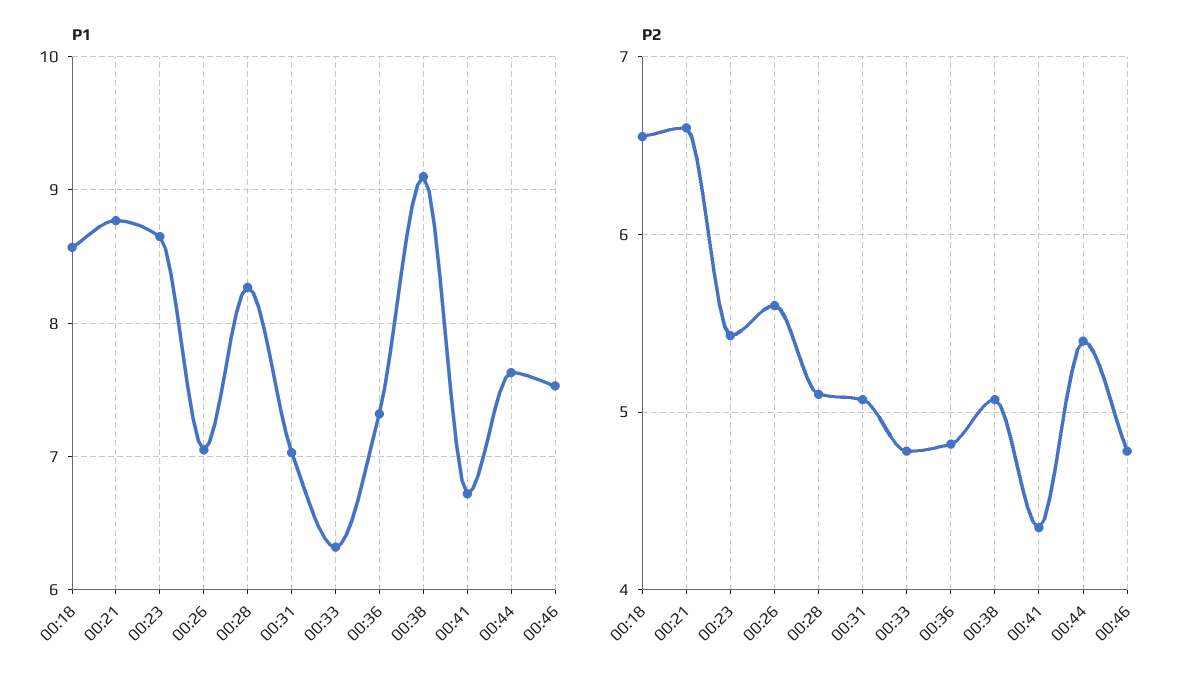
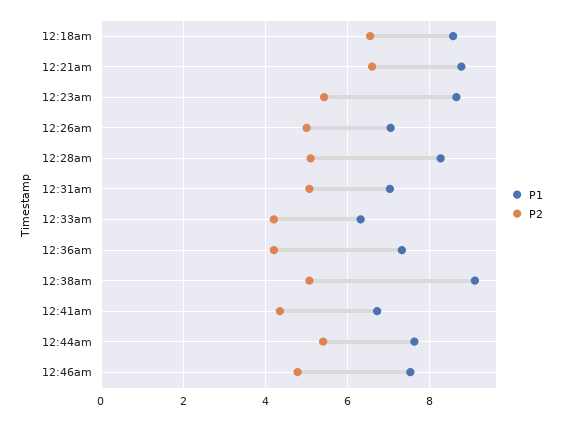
  {
    "P1": {
      "00:18": 8.6,
      "00:21": 8.8,
      "00:23": 8.7,
      "00:26": 7.1,
      "00:28": 8.3,
      "00:31": 7,
      "00:33": 6.3,
      "00:36": 7.3,
      "00:38": 9.1,
      "00:41": 6.7,
      "00:44": 7.6,
      "00:46": 7.5
    },
    "P2": {
      "00:18": 6.6,
      "00:21": 6.6,
      "00:23": 5.4,
-     "00:26": 5.6,
+     "00:26": 5,
      "00:28": 5.1,
      "00:31": 5.1,
-     "00:33": 4.8,
+     "00:33": 4.2,
-     "00:36": 4.8,
+     "00:36": 4.2,
      "00:38": 5.1,
      "00:41": 4.4,
      "00:44": 5.4,
      "00:46": 4.8
    }
  }

